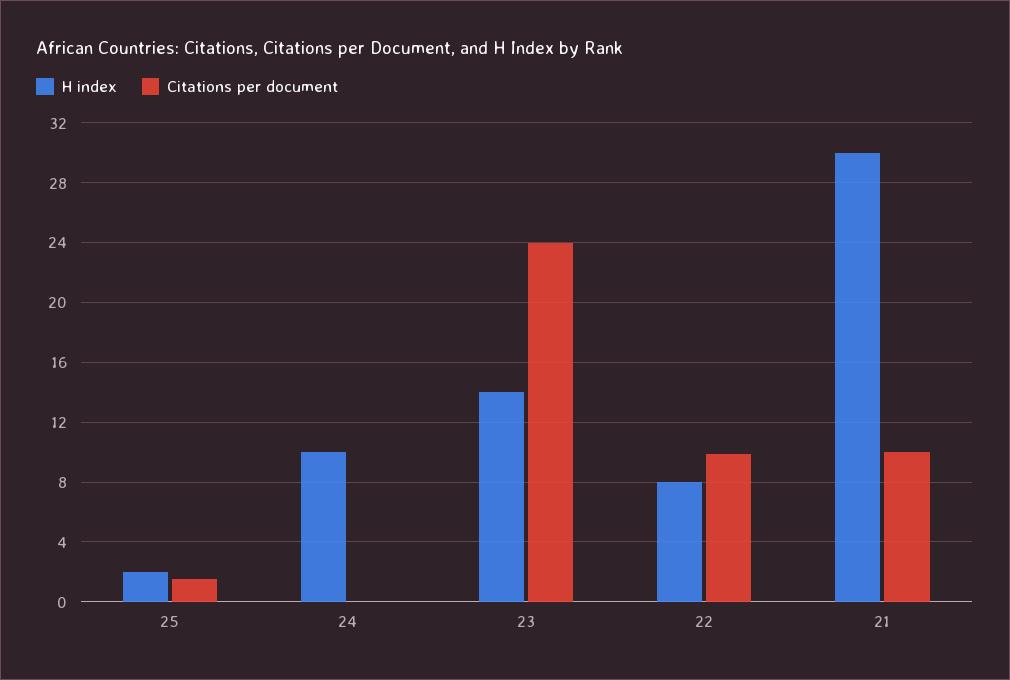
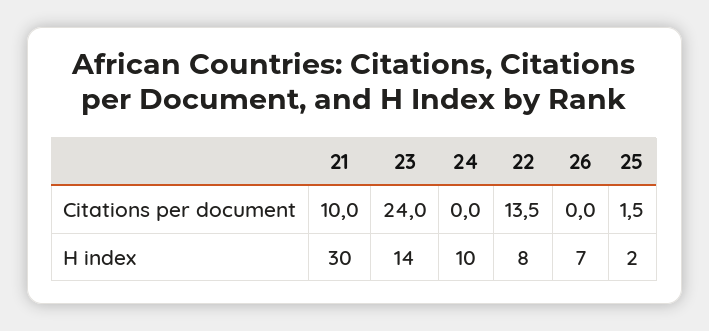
  {
    "H index": {
      "25": 2,
      "24": 10,
      "23": 14,
      "22": 8,
-     "21": 30
+     "21": 30,
+     "26": 7
    },
    "Citations per document": {
      "25": 1.5,
      "24": 0,
      "23": 24,
-     "22": 10,
+     "22": 13.5,
-     "21": 10
+     "21": 10,
+     "26": 0
    }
  }

